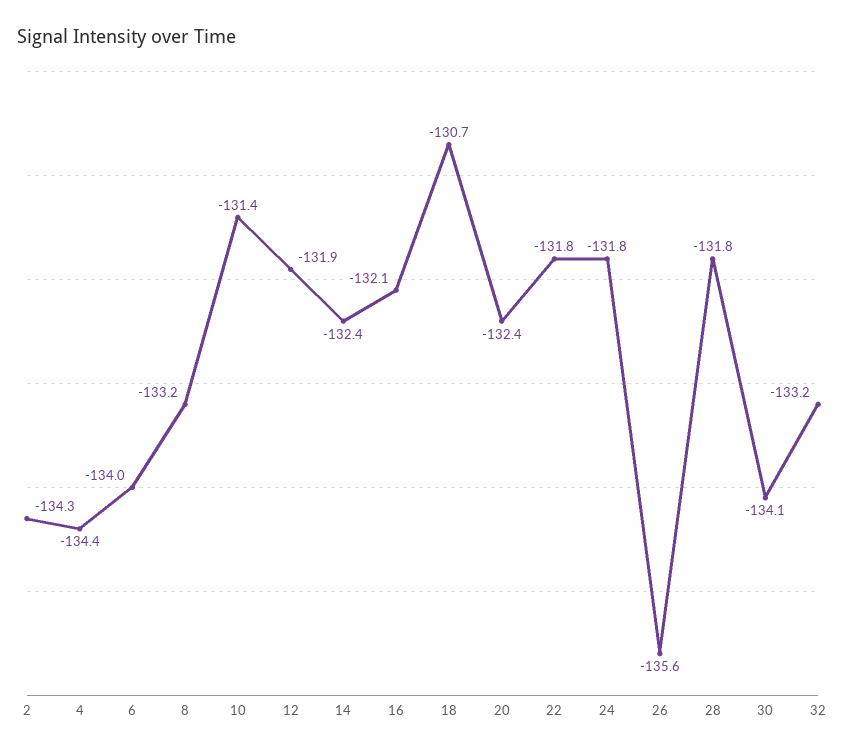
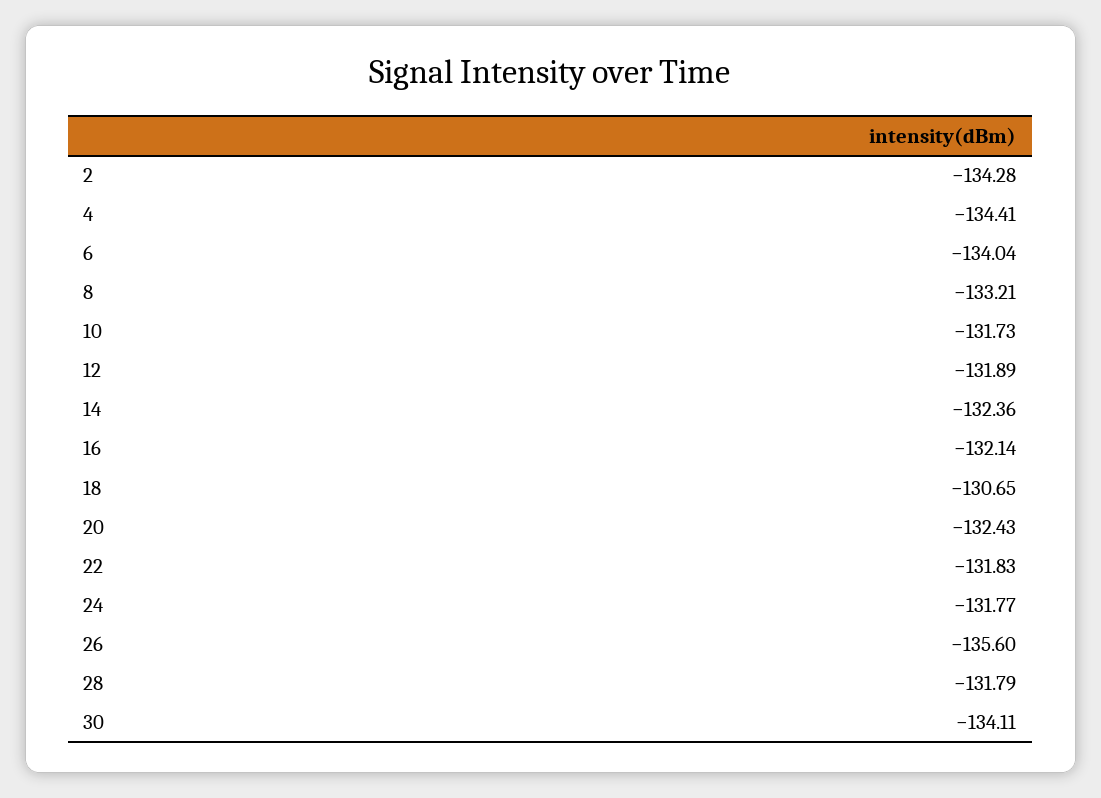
  {
    "2": -134.28,
    "4": -134.41,
    "6": -134.04,
    "8": -133.21,
-   "10": -131.4,
+   "10": -131.73,
    "12": -131.89,
    "14": -132.36,
    "16": -132.14,
    "18": -130.65,
    "20": -132.43,
    "22": -131.83,
    "24": -131.77,
    "26": -135.6,
    "28": -131.79,
-   "30": -134.11,
+   "30": -134.11
-   "32": -133.2
  }

